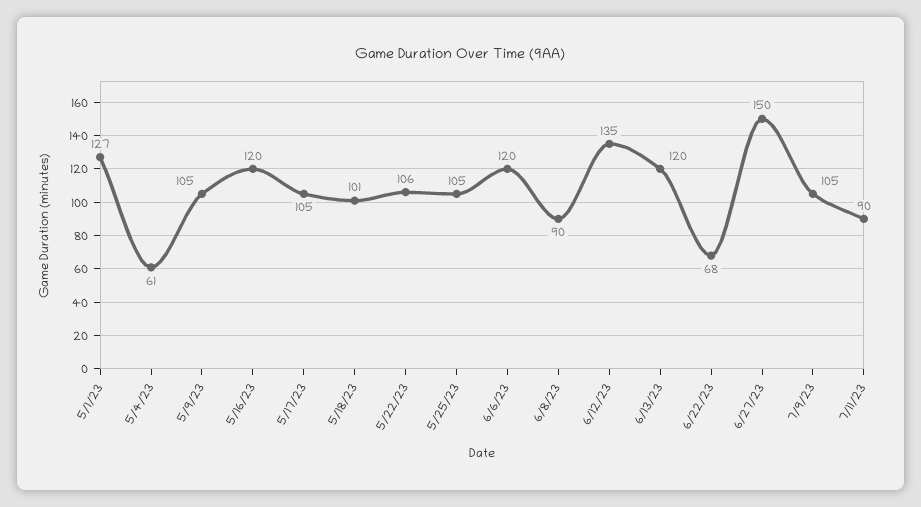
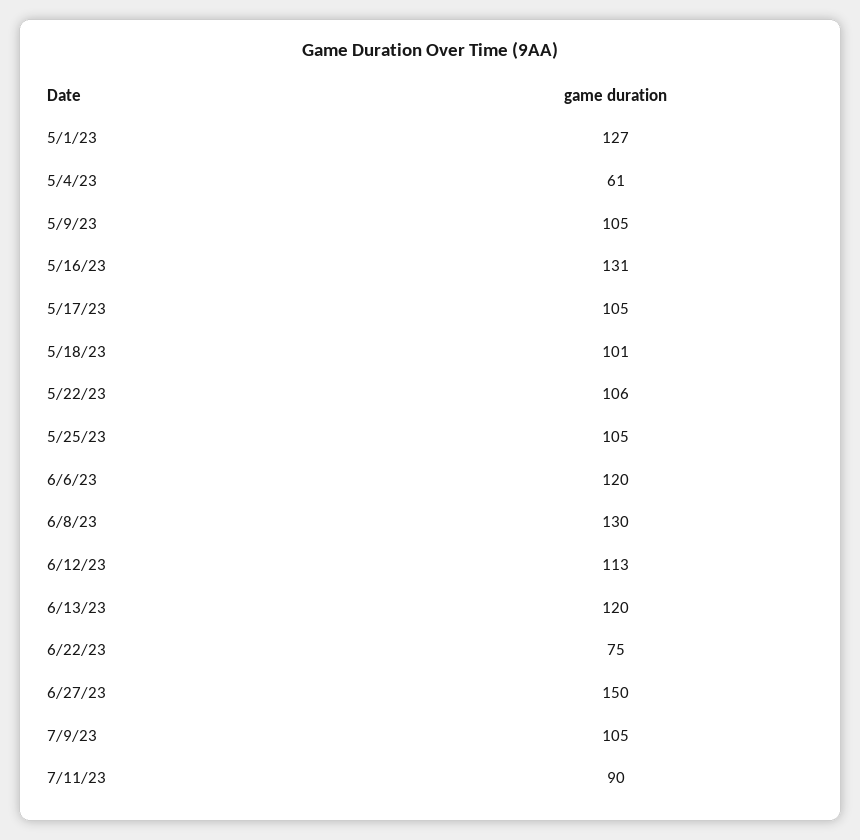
  {
    "5/1/23": 127,
    "5/4/23": 61,
    "5/9/23": 105,
-   "5/16/23": 120,
+   "5/16/23": 131,
    "5/17/23": 105,
    "5/18/23": 101,
    "5/22/23": 106,
    "5/25/23": 105,
    "6/6/23": 120,
-   "6/8/23": 90,
+   "6/8/23": 130,
-   "6/12/23": 135,
+   "6/12/23": 113,
    "6/13/23": 120,
-   "6/22/23": 68,
+   "6/22/23": 75,
    "6/27/23": 150,
    "7/9/23": 105,
    "7/11/23": 90
  }

